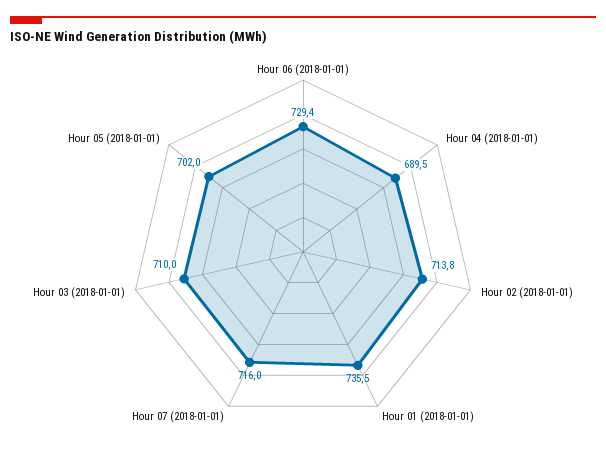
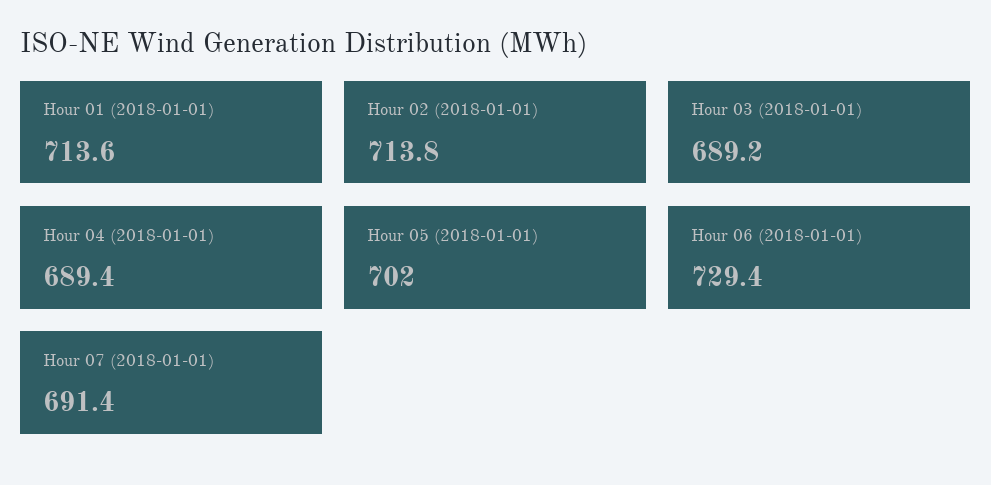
  {
    "Hour 06 (2018-01-01)": 729.4,
-   "Hour 04 (2018-01-01)": 689.5,
+   "Hour 04 (2018-01-01)": 689.4,
    "Hour 02 (2018-01-01)": 713.8,
-   "Hour 01 (2018-01-01)": 735.5,
+   "Hour 01 (2018-01-01)": 713.6,
-   "Hour 07 (2018-01-01)": 716,
+   "Hour 07 (2018-01-01)": 691.4,
-   "Hour 03 (2018-01-01)": 710,
+   "Hour 03 (2018-01-01)": 689.2,
    "Hour 05 (2018-01-01)": 702
  }

